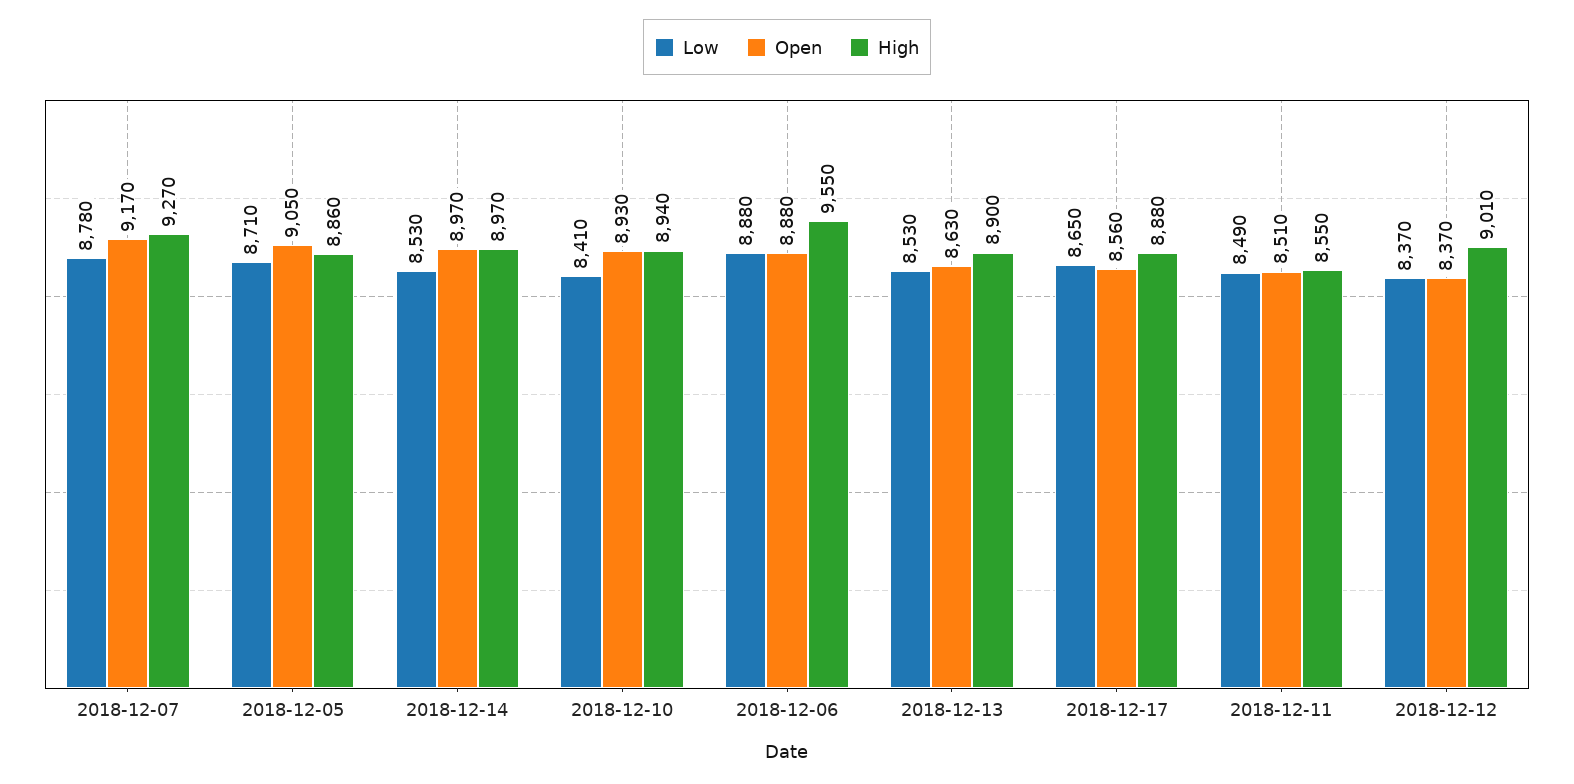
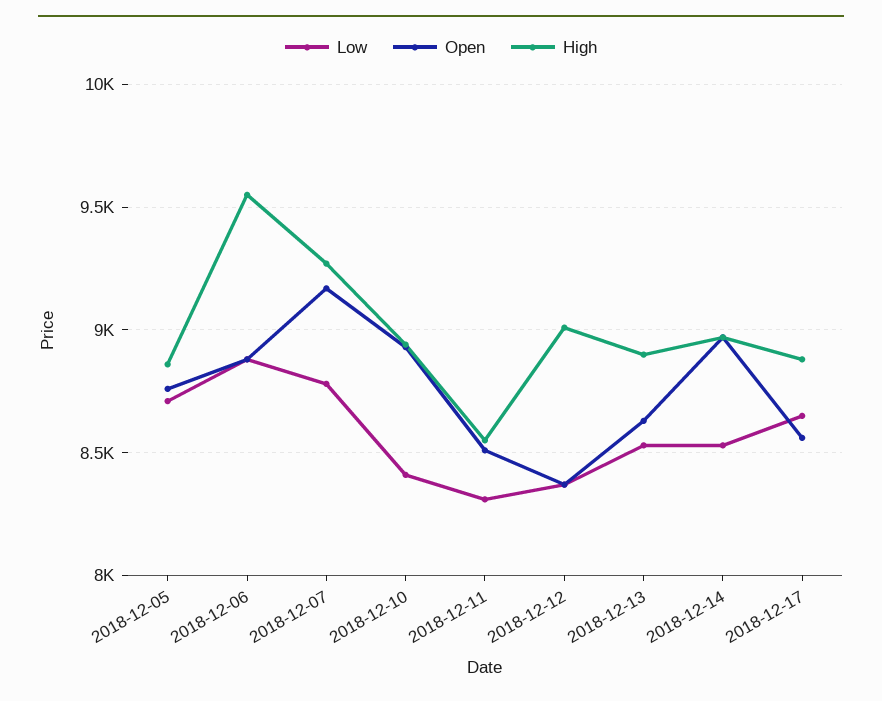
  {
    "Low": {
      "2018-12-07": 8780,
      "2018-12-05": 8710,
      "2018-12-14": 8530,
      "2018-12-10": 8410,
      "2018-12-06": 8880,
      "2018-12-13": 8530,
      "2018-12-17": 8650,
-     "2018-12-11": 8490,
+     "2018-12-11": 8300,
      "2018-12-12": 8370
    },
    "Open": {
      "2018-12-07": 9170,
-     "2018-12-05": 9050,
+     "2018-12-05": 8750,
      "2018-12-14": 8970,
      "2018-12-10": 8930,
      "2018-12-06": 8880,
      "2018-12-13": 8630,
      "2018-12-17": 8560,
      "2018-12-11": 8510,
      "2018-12-12": 8370
    },
    "High": {
      "2018-12-07": 9270,
      "2018-12-05": 8860,
      "2018-12-14": 8970,
      "2018-12-10": 8940,
      "2018-12-06": 9550,
      "2018-12-13": 8900,
      "2018-12-17": 8880,
      "2018-12-11": 8550,
      "2018-12-12": 9010
    }
  }

